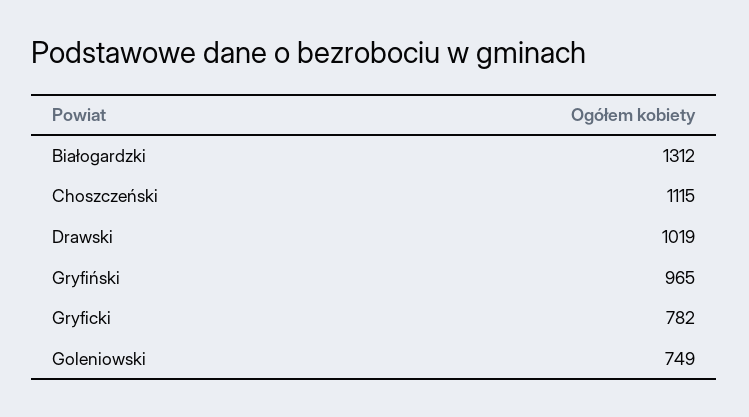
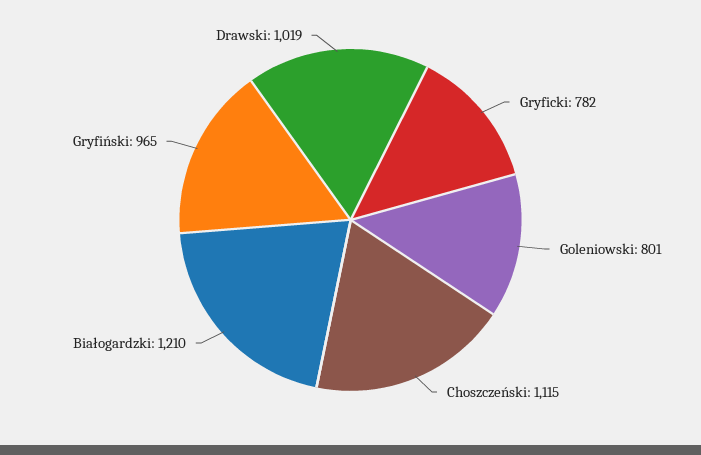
  {
-   "Białogardzki": 1312,
+   "Białogardzki": 1210,
    "Choszczeński": 1115,
    "Drawski": 1019,
    "Gryfiński": 965,
    "Gryficki": 782,
-   "Goleniowski": 749
+   "Goleniowski": 801
  }

